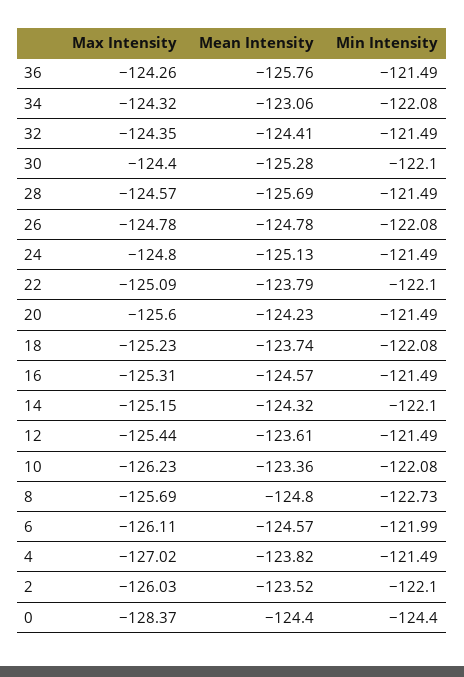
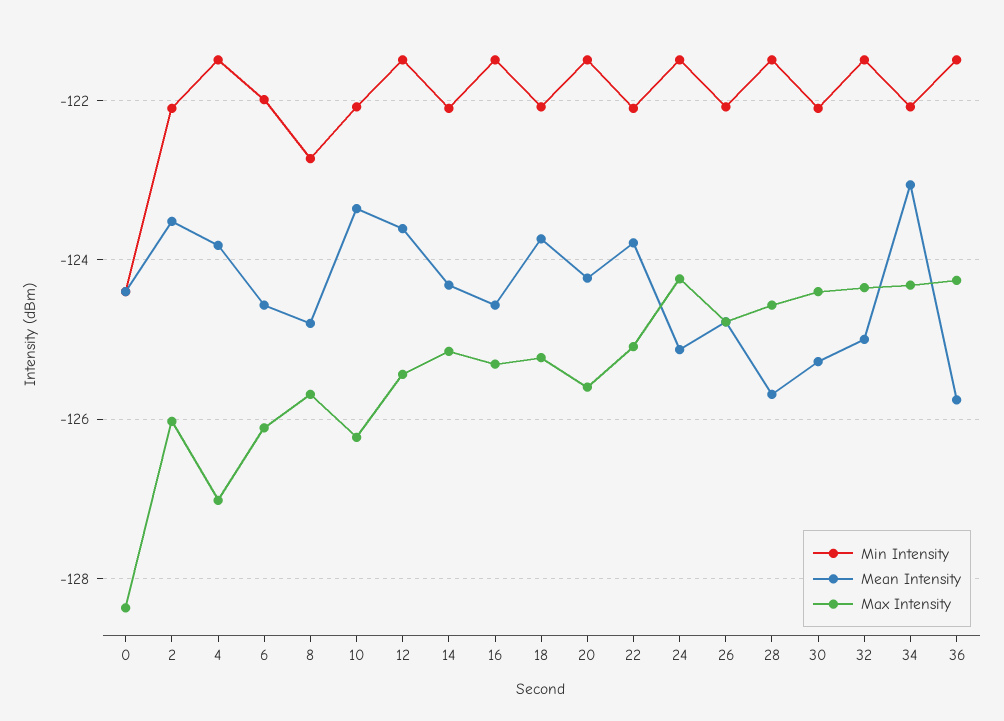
  {
    "Max Intensity": {
      "36": -124.26,
      "34": -124.32,
      "32": -124.35,
      "30": -124.4,
      "28": -124.57,
      "26": -124.78,
-     "24": -124.8,
+     "24": -124.2,
      "22": -125.09,
      "20": -125.6,
      "18": -125.23,
      "16": -125.31,
      "14": -125.15,
      "12": -125.44,
      "10": -126.23,
      "8": -125.69,
      "6": -126.11,
      "4": -127.02,
      "2": -126.03,
      "0": -128.37
    },
    "Mean Intensity": {
      "36": -125.76,
      "34": -123.06,
-     "32": -124.41,
+     "32": -125,
      "30": -125.28,
      "28": -125.69,
      "26": -124.78,
      "24": -125.13,
      "22": -123.79,
      "20": -124.23,
      "18": -123.74,
      "16": -124.57,
      "14": -124.32,
      "12": -123.61,
      "10": -123.36,
      "8": -124.8,
      "6": -124.57,
      "4": -123.82,
      "2": -123.52,
      "0": -124.4
    },
    "Min Intensity": {
      "36": -121.49,
      "34": -122.08,
      "32": -121.49,
      "30": -122.1,
      "28": -121.49,
      "26": -122.08,
      "24": -121.49,
      "22": -122.1,
      "20": -121.49,
      "18": -122.08,
      "16": -121.49,
      "14": -122.1,
      "12": -121.49,
      "10": -122.08,
      "8": -122.73,
      "6": -121.99,
      "4": -121.49,
      "2": -122.1,
      "0": -124.4
    }
  }

